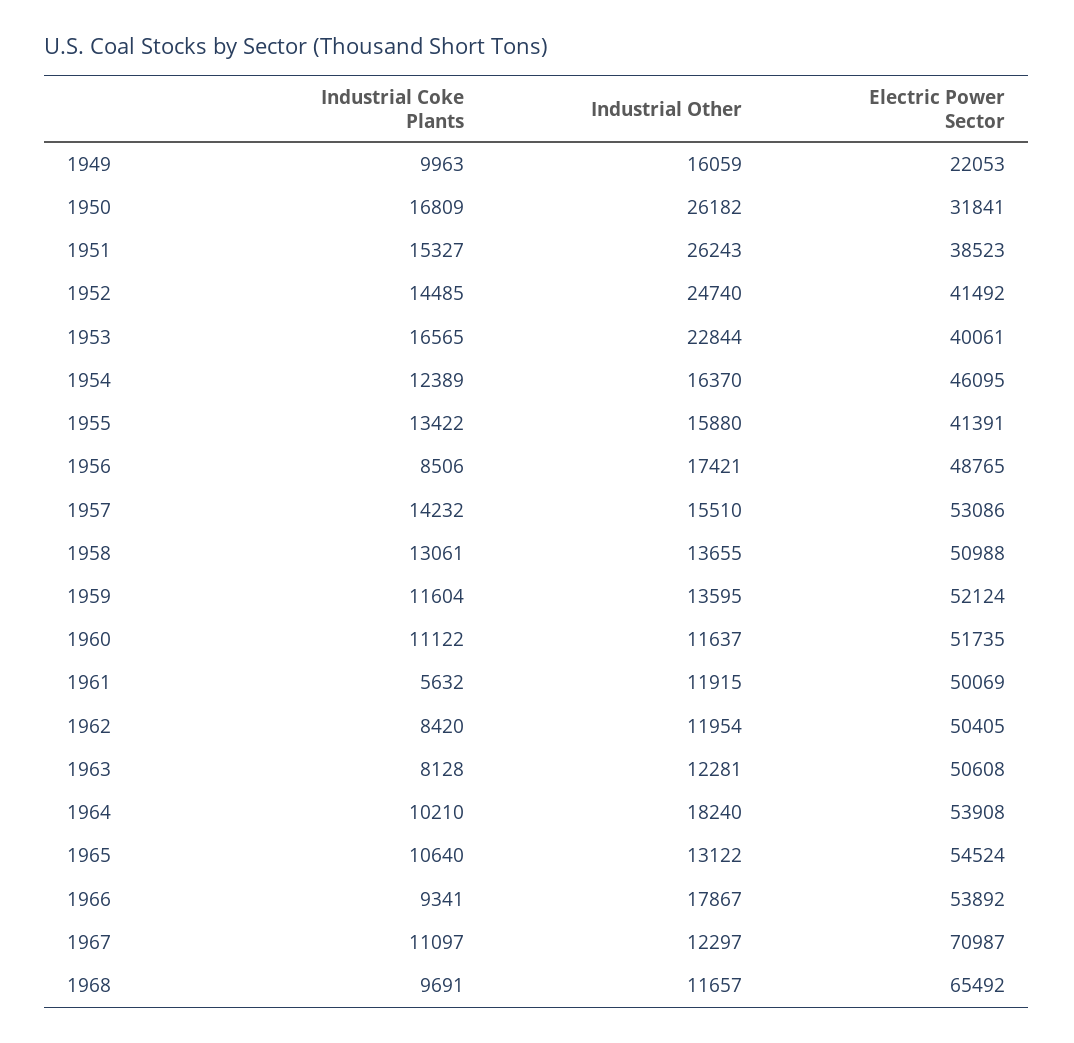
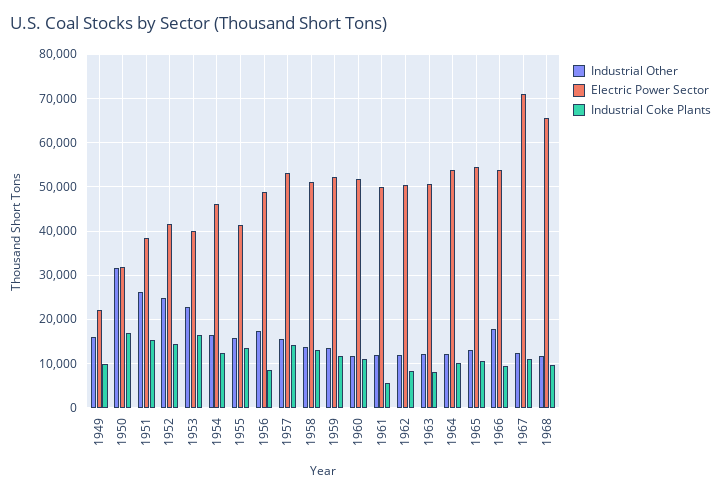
  {
    "Industrial Coke Plants": {
      "1949": 9963,
      "1950": 16809,
      "1951": 15327,
      "1952": 14485,
      "1953": 16565,
      "1954": 12389,
      "1955": 13422,
      "1956": 8506,
      "1957": 14232,
      "1958": 13061,
      "1959": 11604,
      "1960": 11122,
      "1961": 5632,
      "1962": 8420,
      "1963": 8128,
      "1964": 10210,
      "1965": 10640,
      "1966": 9341,
      "1967": 11097,
      "1968": 9691
    },
    "Industrial Other": {
      "1949": 16059,
-     "1950": 26182,
+     "1950": 32000,
      "1951": 26243,
      "1952": 24740,
      "1953": 22844,
      "1954": 16370,
      "1955": 15880,
      "1956": 17421,
      "1957": 15510,
      "1958": 13655,
      "1959": 13595,
      "1960": 11637,
      "1961": 11915,
      "1962": 11954,
      "1963": 12281,
-     "1964": 18240,
+     "1964": 12000,
      "1965": 13122,
      "1966": 17867,
      "1967": 12297,
      "1968": 11657
    },
    "Electric Power Sector": {
      "1949": 22053,
      "1950": 31841,
      "1951": 38523,
      "1952": 41492,
      "1953": 40061,
      "1954": 46095,
      "1955": 41391,
      "1956": 48765,
      "1957": 53086,
      "1958": 50988,
      "1959": 52124,
      "1960": 51735,
      "1961": 50069,
      "1962": 50405,
      "1963": 50608,
      "1964": 53908,
      "1965": 54524,
      "1966": 53892,
      "1967": 70987,
      "1968": 65492
    }
  }

